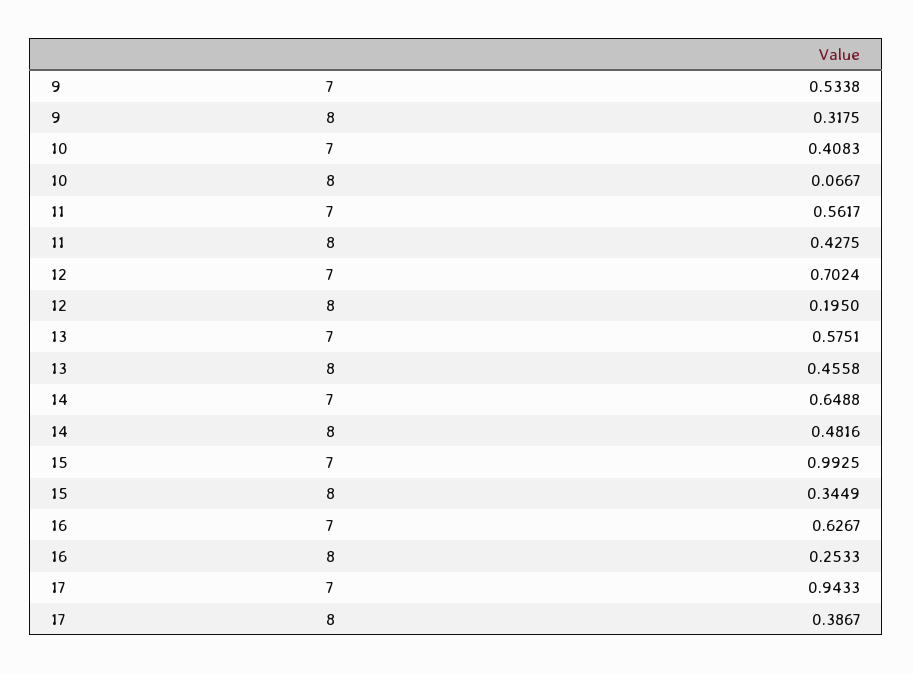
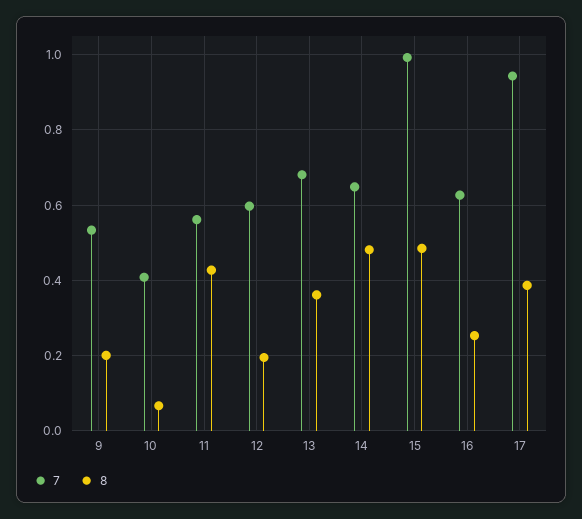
  {
    "7": {
      "9": 0.5338,
      "10": 0.4083,
      "11": 0.5617,
-     "12": 0.7024,
+     "12": 0.6,
-     "13": 0.5751,
+     "13": 0.68,
      "14": 0.6488,
      "15": 0.9925,
      "16": 0.6267,
      "17": 0.9433
    },
    "8": {
-     "9": 0.3175,
+     "9": 0.2,
      "10": 0.0667,
      "11": 0.4275,
      "12": 0.195,
-     "13": 0.4558,
+     "13": 0.36,
      "14": 0.4816,
-     "15": 0.3449,
+     "15": 0.48,
      "16": 0.2533,
      "17": 0.3867
    }
  }

